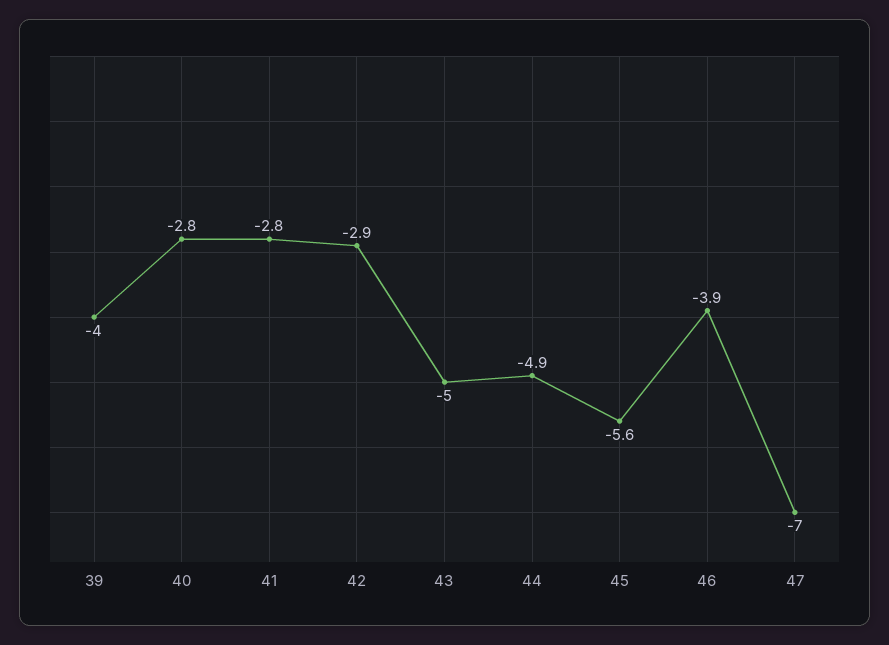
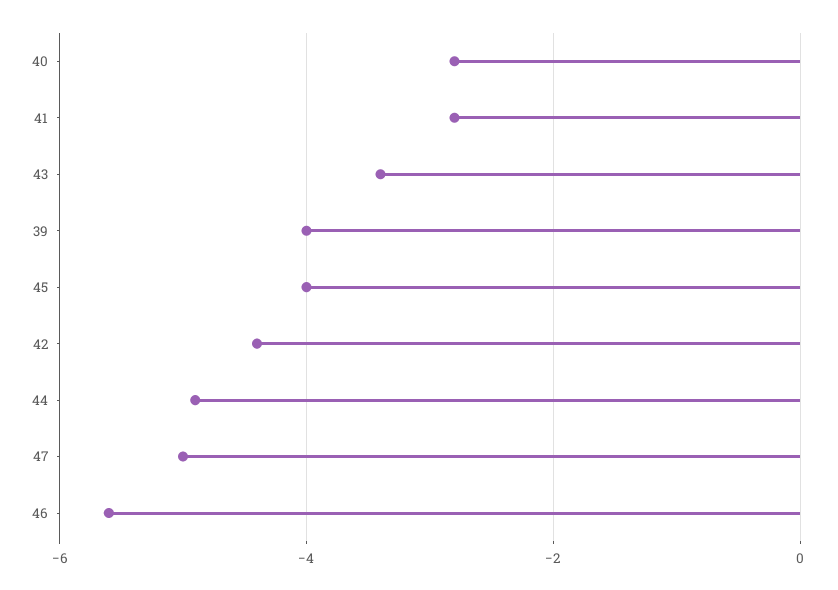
  {
    "39": -4,
    "40": -2.8,
    "41": -2.8,
-   "42": -2.9,
+   "42": -4.5,
-   "43": -5,
+   "43": -3.5,
    "44": -4.9,
-   "45": -5.6,
+   "45": -4,
-   "46": -3.9,
+   "46": -5.5,
-   "47": -7
+   "47": -5
  }

